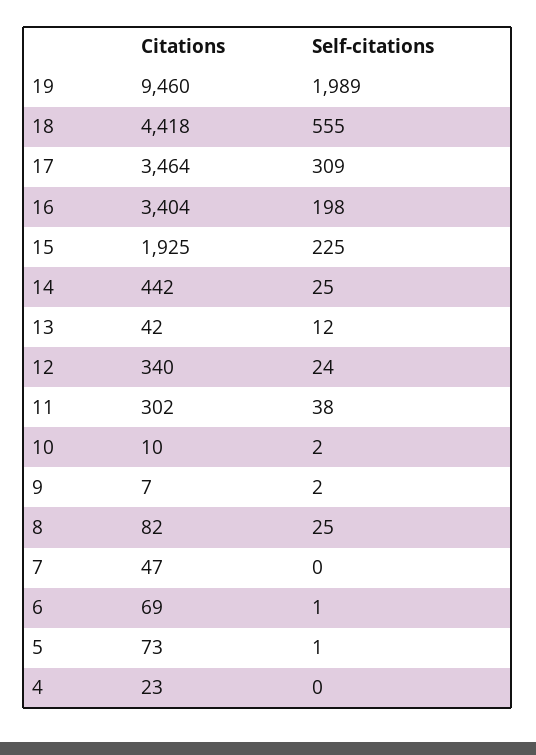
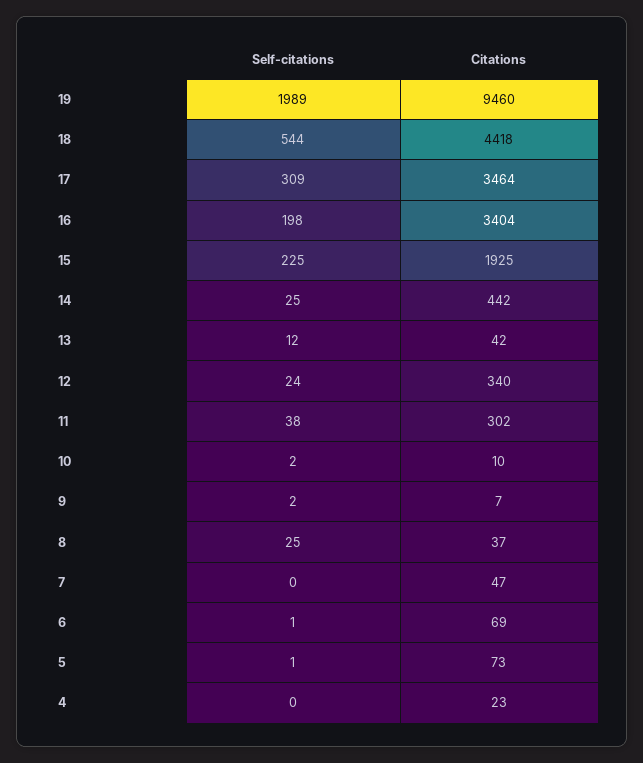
  {
    "Citations": {
      "19": 9460,
      "18": 4418,
      "17": 3464,
      "16": 3404,
      "15": 1925,
      "14": 442,
      "13": 42,
      "12": 340,
      "11": 302,
      "10": 10,
      "9": 7,
-     "8": 82,
+     "8": 37,
      "7": 47,
      "6": 69,
      "5": 73,
      "4": 23
    },
    "Self-citations": {
      "19": 1989,
-     "18": 555,
+     "18": 544,
      "17": 309,
      "16": 198,
      "15": 225,
      "14": 25,
      "13": 12,
      "12": 24,
      "11": 38,
      "10": 2,
      "9": 2,
      "8": 25,
      "7": 0,
      "6": 1,
      "5": 1,
      "4": 0
    }
  }

